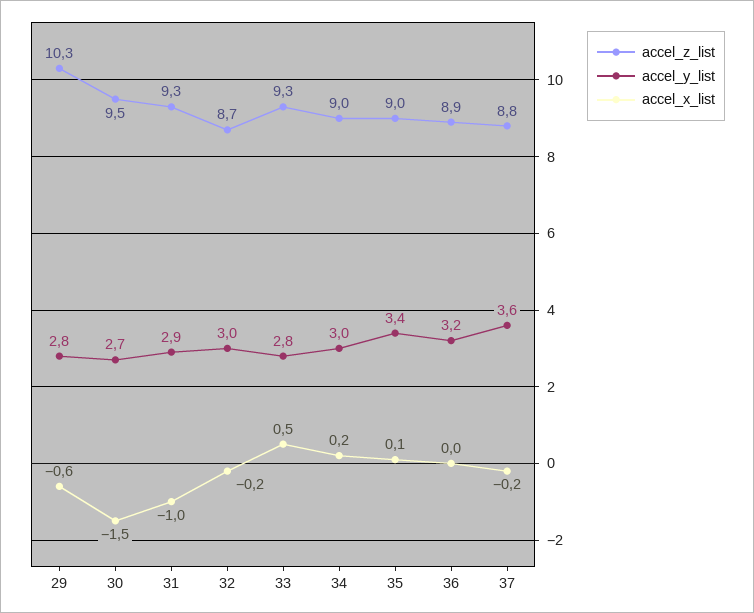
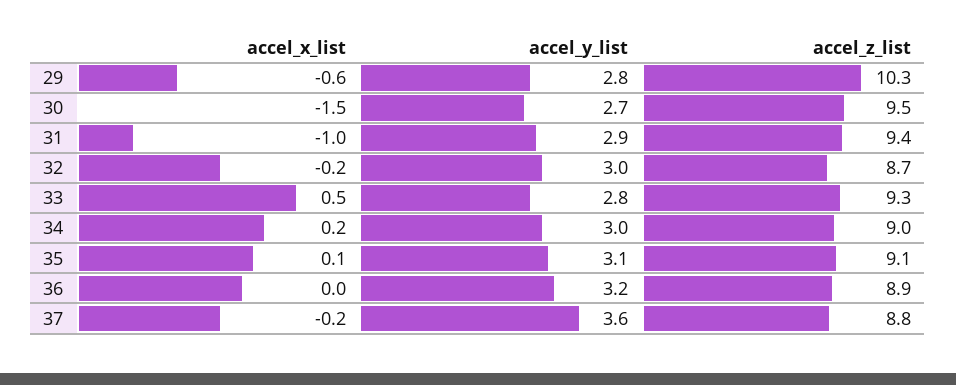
  {
    "accel_z_list": {
      "29": 10.3,
      "30": 9.5,
-     "31": 9.3,
+     "31": 9.4,
      "32": 8.7,
      "33": 9.3,
      "34": 9,
-     "35": 9,
+     "35": 9.1,
      "36": 8.9,
      "37": 8.8
    },
    "accel_y_list": {
      "29": 2.8,
      "30": 2.7,
      "31": 2.9,
      "32": 3,
      "33": 2.8,
      "34": 3,
-     "35": 3.4,
+     "35": 3.1,
      "36": 3.2,
      "37": 3.6
    },
    "accel_x_list": {
      "29": -0.6,
      "30": -1.5,
      "31": -1,
      "32": -0.2,
      "33": 0.5,
      "34": 0.2,
      "35": 0.1,
      "36": 0,
      "37": -0.2
    }
  }

